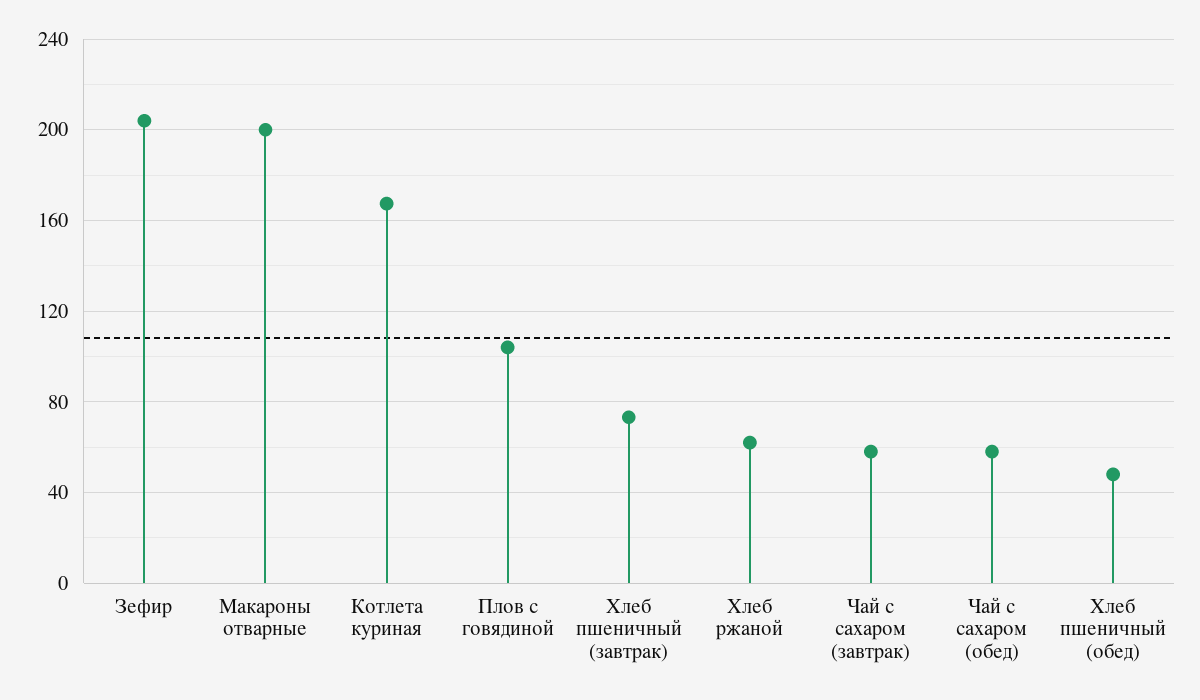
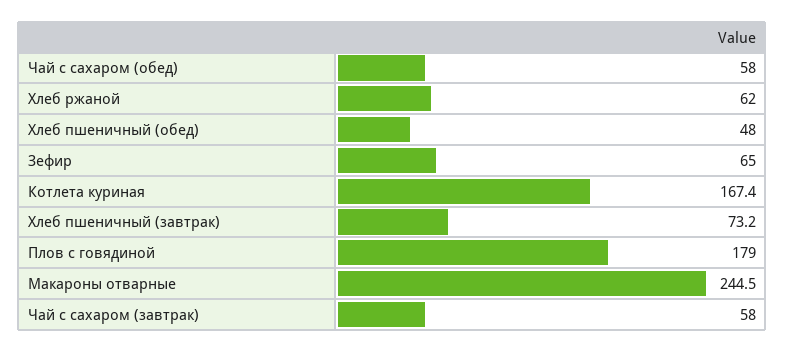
  {
-   "Зефир": 205,
+   "Зефир": 65,
-   "Макароны отварные": 200,
+   "Макароны отварные": 244.5,
    "Котлета куриная": 167.4,
-   "Плов с говядиной": 105,
+   "Плов с говядиной": 179,
    "Хлеб пшеничный (завтрак)": 73.2,
    "Хлеб ржаной": 62,
    "Чай с сахаром (завтрак)": 58,
    "Чай с сахаром (обед)": 58,
    "Хлеб пшеничный (обед)": 48
  }

